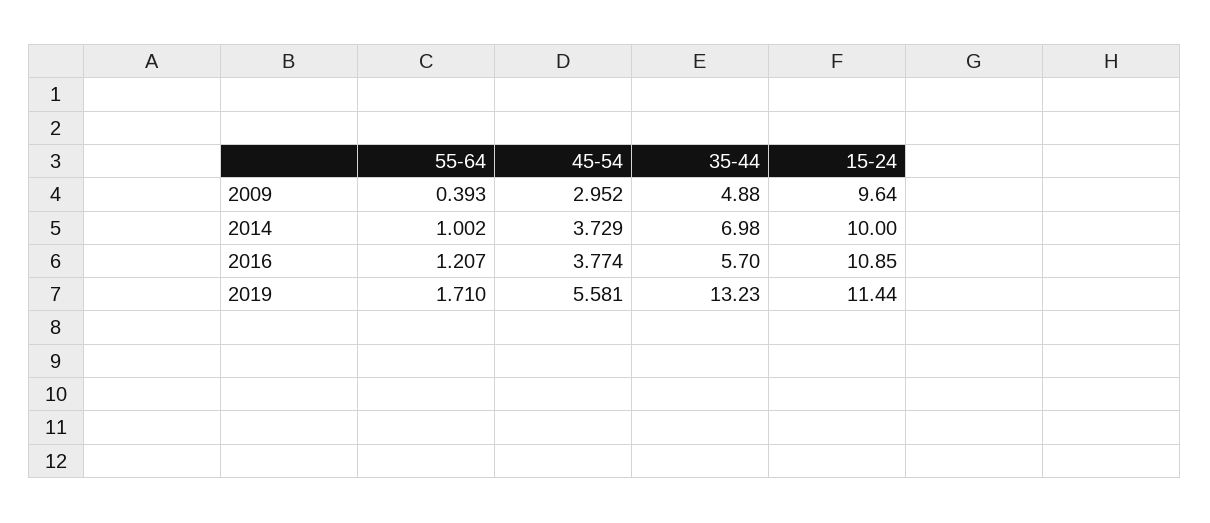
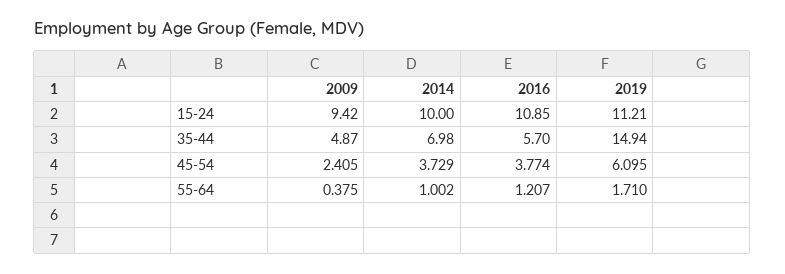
  {
    "55-64": {
-     "2009": 0.393,
+     "2009": 0.375,
      "2014": 1.002,
      "2016": 1.207,
      "2019": 1.71
    },
    "45-54": {
-     "2009": 2.952,
+     "2009": 2.405,
      "2014": 3.729,
      "2016": 3.774,
-     "2019": 5.581
+     "2019": 6.095
    },
    "35-44": {
-     "2009": 4.88,
+     "2009": 4.87,
      "2014": 6.98,
      "2016": 5.7,
-     "2019": 13.23
+     "2019": 14.94
    },
    "15-24": {
-     "2009": 9.64,
+     "2009": 9.42,
      "2014": 10,
      "2016": 10.85,
-     "2019": 11.44
+     "2019": 11.21
    }
  }

